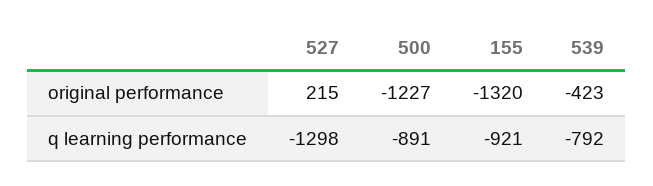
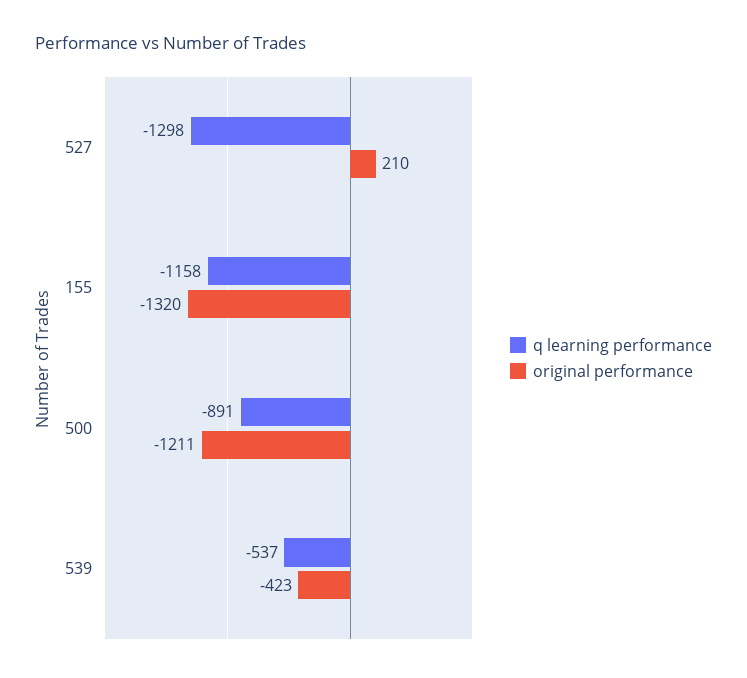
  {
    "original performance": {
-     "527": 215,
+     "527": 210,
-     "500": -1227,
+     "500": -1211,
      "155": -1320,
      "539": -423
    },
    "q learning performance": {
      "527": -1298,
      "500": -891,
-     "155": -921,
+     "155": -1158,
-     "539": -792
+     "539": -537
    }
  }

